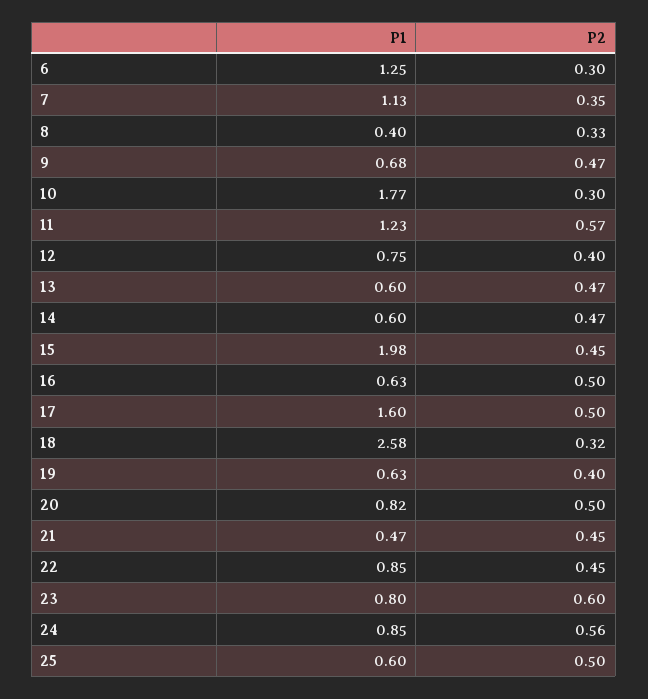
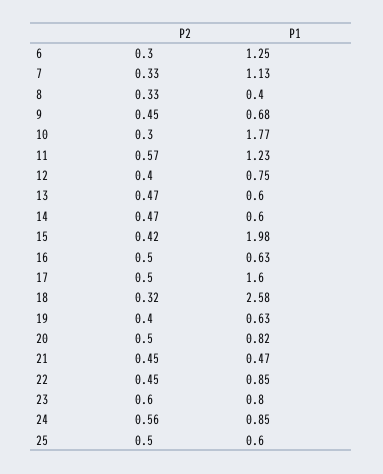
  {
    "P1": {
      "6": 1.25,
      "7": 1.13,
      "8": 0.4,
      "9": 0.68,
      "10": 1.77,
      "11": 1.23,
      "12": 0.75,
      "13": 0.6,
      "14": 0.6,
      "15": 1.98,
      "16": 0.63,
      "17": 1.6,
      "18": 2.58,
      "19": 0.63,
      "20": 0.82,
      "21": 0.47,
      "22": 0.85,
      "23": 0.8,
      "24": 0.85,
      "25": 0.6
    },
    "P2": {
      "6": 0.3,
-     "7": 0.35,
+     "7": 0.33,
      "8": 0.33,
-     "9": 0.47,
+     "9": 0.45,
      "10": 0.3,
      "11": 0.57,
      "12": 0.4,
      "13": 0.47,
      "14": 0.47,
-     "15": 0.45,
+     "15": 0.42,
      "16": 0.5,
      "17": 0.5,
      "18": 0.32,
      "19": 0.4,
      "20": 0.5,
      "21": 0.45,
      "22": 0.45,
      "23": 0.6,
      "24": 0.56,
      "25": 0.5
    }
  }

